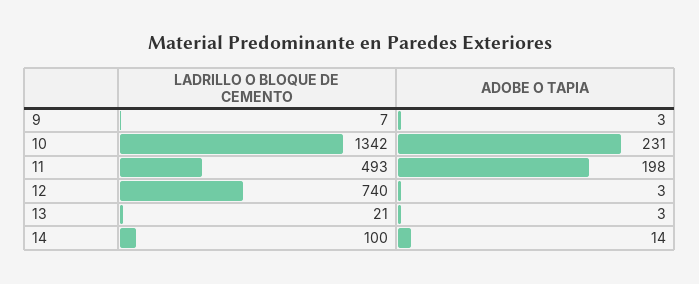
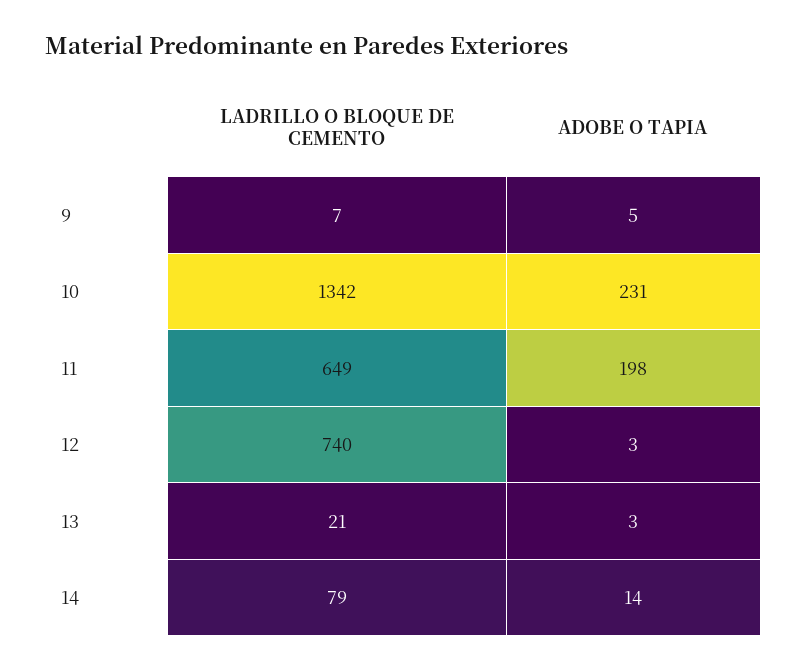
  {
    "LADRILLO O BLOQUE DE CEMENTO": {
      "9": 7,
      "10": 1342,
-     "11": 493,
+     "11": 649,
      "12": 740,
      "13": 21,
-     "14": 100
+     "14": 79
    },
    "ADOBE O TAPIA": {
-     "9": 3,
+     "9": 5,
      "10": 231,
      "11": 198,
      "12": 3,
      "13": 3,
      "14": 14
    }
  }

